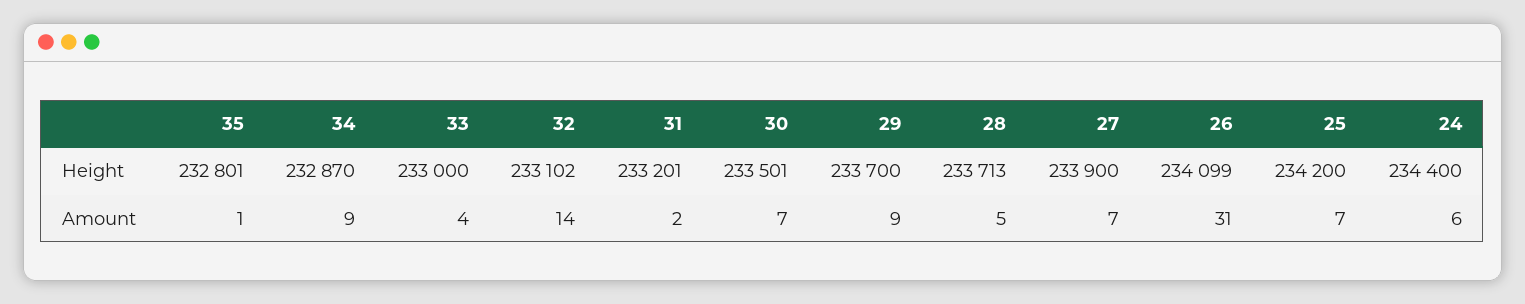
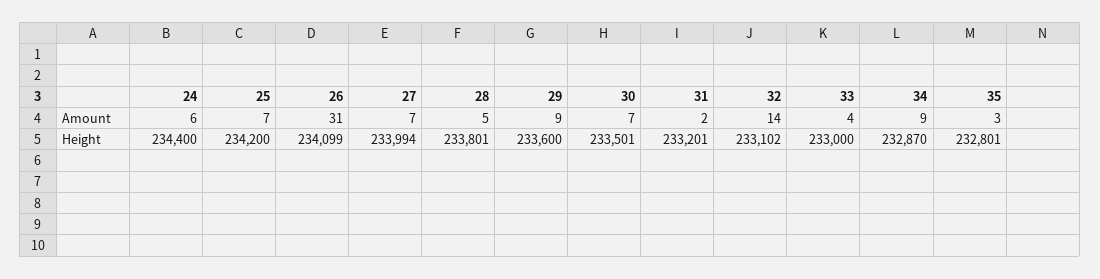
  {
    "35": {
      "Height": 232801,
-     "Amount": 1
+     "Amount": 3
    },
    "34": {
      "Height": 232870,
      "Amount": 9
    },
    "33": {
      "Height": 233000,
      "Amount": 4
    },
    "32": {
      "Height": 233102,
      "Amount": 14
    },
    "31": {
      "Height": 233201,
      "Amount": 2
    },
    "30": {
      "Height": 233501,
      "Amount": 7
    },
    "29": {
-     "Height": 233700,
+     "Height": 233600,
      "Amount": 9
    },
    "28": {
-     "Height": 233713,
+     "Height": 233801,
      "Amount": 5
    },
    "27": {
-     "Height": 233900,
+     "Height": 233994,
      "Amount": 7
    },
    "26": {
      "Height": 234099,
      "Amount": 31
    },
    "25": {
      "Height": 234200,
      "Amount": 7
    },
    "24": {
      "Height": 234400,
      "Amount": 6
    }
  }

